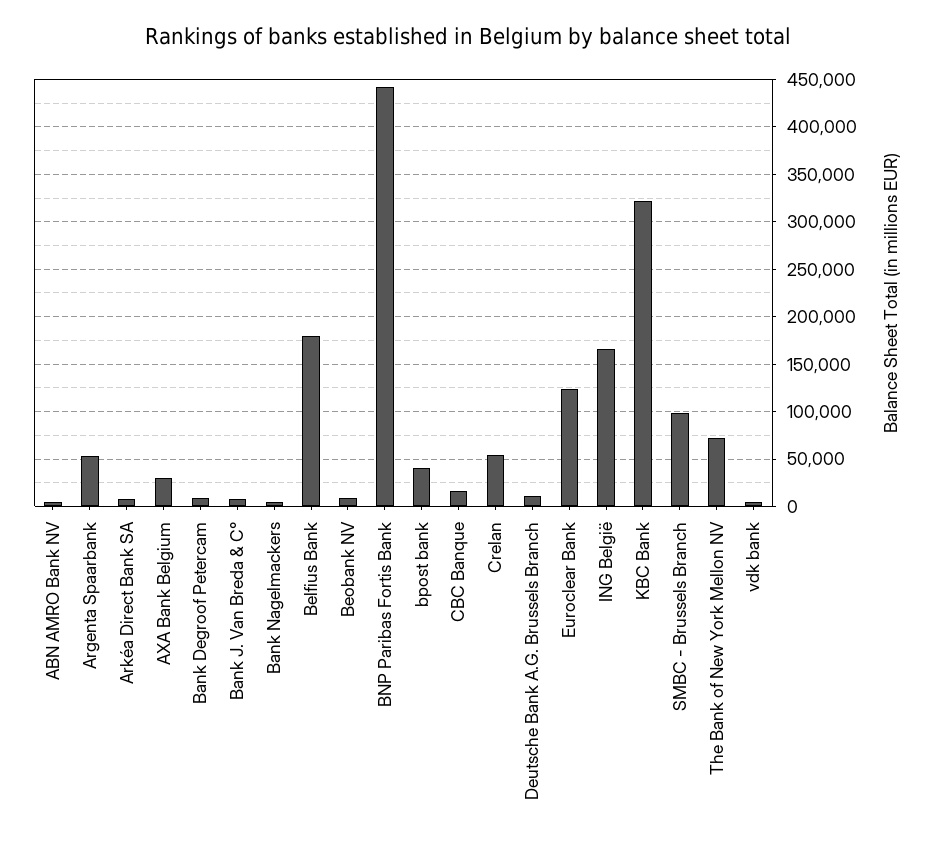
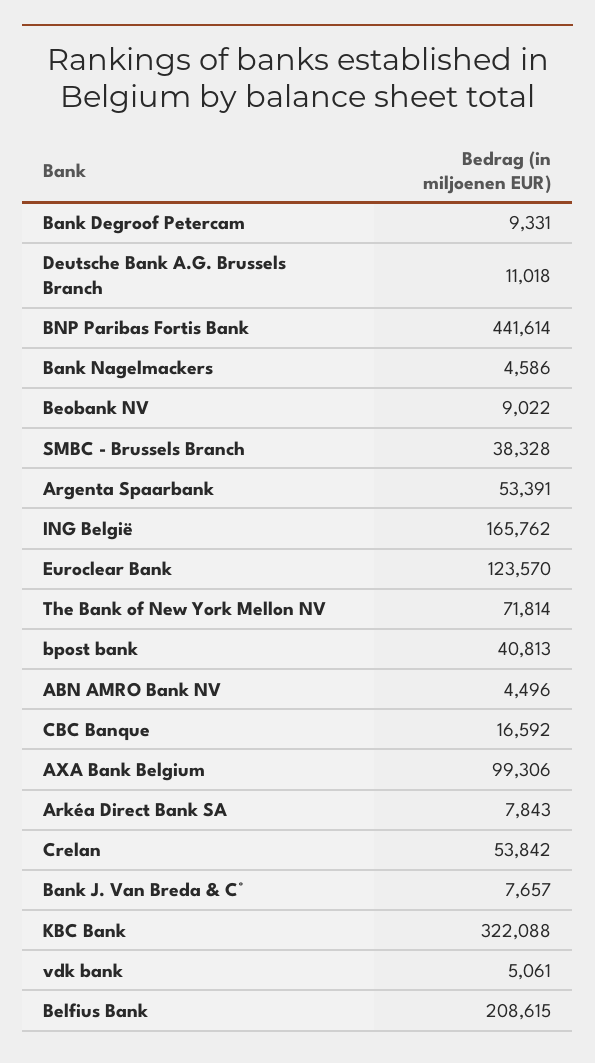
  {
    "ABN AMRO Bank NV": 4496,
    "Argenta Spaarbank": 53391,
    "Arkéa Direct Bank SA": 7843,
-   "AXA Bank Belgium": 30000,
+   "AXA Bank Belgium": 99306,
    "Bank Degroof Petercam": 9331,
    "Bank J. Van Breda & C°": 7657,
    "Bank Nagelmackers": 4586,
-   "Belfius Bank": 180000,
+   "Belfius Bank": 208615,
    "Beobank NV": 9022,
    "BNP Paribas Fortis Bank": 441614,
    "bpost bank": 40813,
    "CBC Banque": 16592,
    "Crelan": 53842,
    "Deutsche Bank A.G. Brussels Branch": 11018,
    "Euroclear Bank": 123570,
    "ING België": 165762,
    "KBC Bank": 322088,
-   "SMBC - Brussels Branch": 100000,
+   "SMBC - Brussels Branch": 38328,
    "The Bank of New York Mellon NV": 71814,
    "vdk bank": 5061
  }

